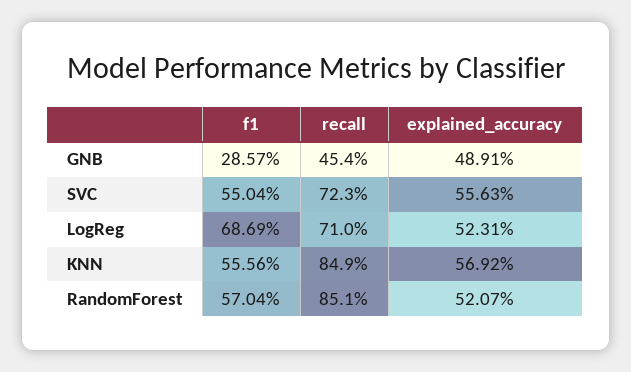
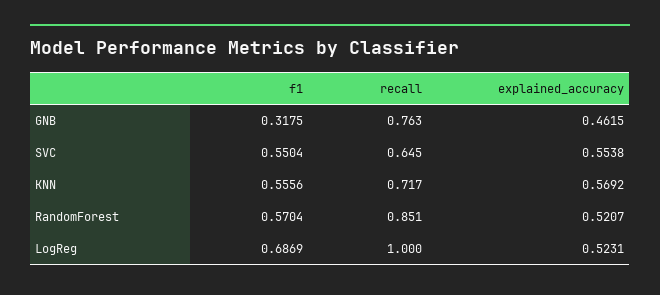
  {
    "f1": {
-     "GNB": 0.2857,
+     "GNB": 0.3175,
      "SVC": 0.5504,
      "LogReg": 0.6869,
      "KNN": 0.5556,
      "RandomForest": 0.5704
    },
    "recall": {
-     "GNB": 0.454,
+     "GNB": 0.763,
-     "SVC": 0.723,
+     "SVC": 0.645,
-     "LogReg": 0.71,
+     "LogReg": 1,
-     "KNN": 0.849,
+     "KNN": 0.717,
      "RandomForest": 0.851
    },
    "explained_accuracy": {
-     "GNB": 0.4891,
+     "GNB": 0.4615,
-     "SVC": 0.5563,
+     "SVC": 0.5538,
      "LogReg": 0.5231,
      "KNN": 0.5692,
      "RandomForest": 0.5207
    }
  }

